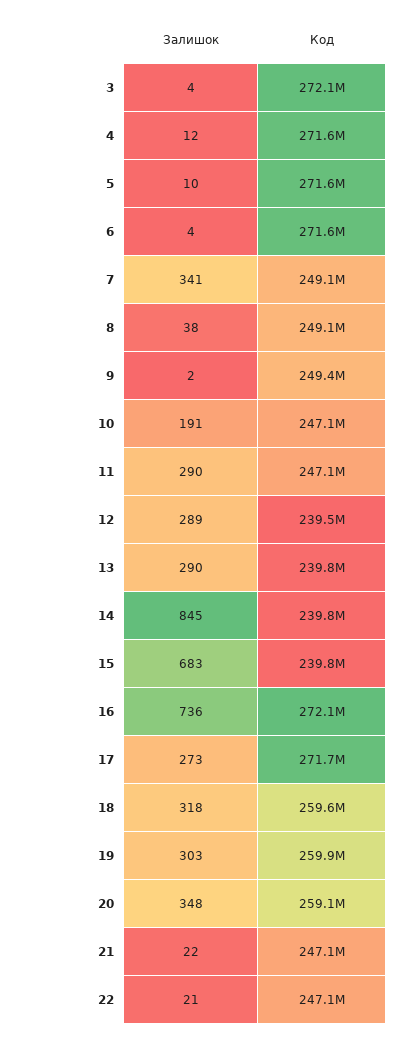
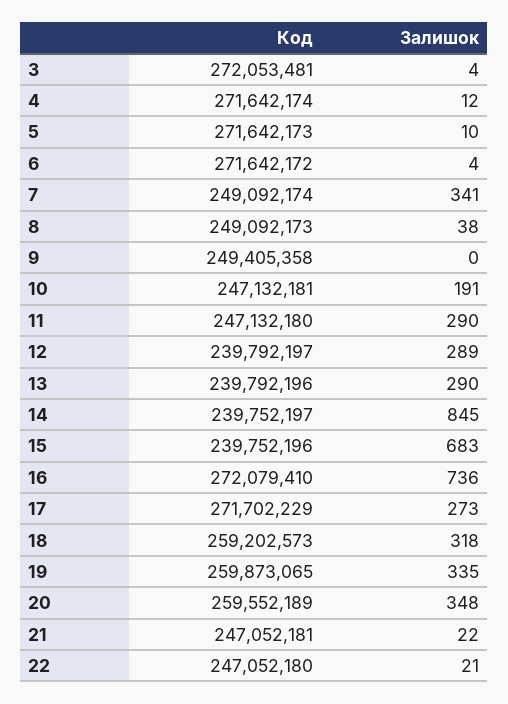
  {
    "Залишок": {
      "3": 4,
      "4": 12,
      "5": 10,
      "6": 4,
      "7": 341,
      "8": 38,
-     "9": 2,
+     "9": 0,
      "10": 191,
      "11": 290,
      "12": 289,
      "13": 290,
      "14": 845,
      "15": 683,
      "16": 736,
      "17": 273,
      "18": 318,
-     "19": 303,
+     "19": 335,
      "20": 348,
      "21": 22,
      "22": 21
    },
    "Код": {
      "3": 272053481,
      "4": 271642174,
      "5": 271642173,
      "6": 271642172,
      "7": 249092174,
      "8": 249092173,
      "9": 249405358,
      "10": 247132181,
      "11": 247132180,
-     "12": 239500000,
+     "12": 239792197,
      "13": 239792196,
      "14": 239752197,
      "15": 239752196,
      "16": 272079410,
      "17": 271702229,
-     "18": 259600000,
+     "18": 259202573,
      "19": 259873065,
-     "20": 259100000,
+     "20": 259552189,
      "21": 247052181,
      "22": 247052180
    }
  }

